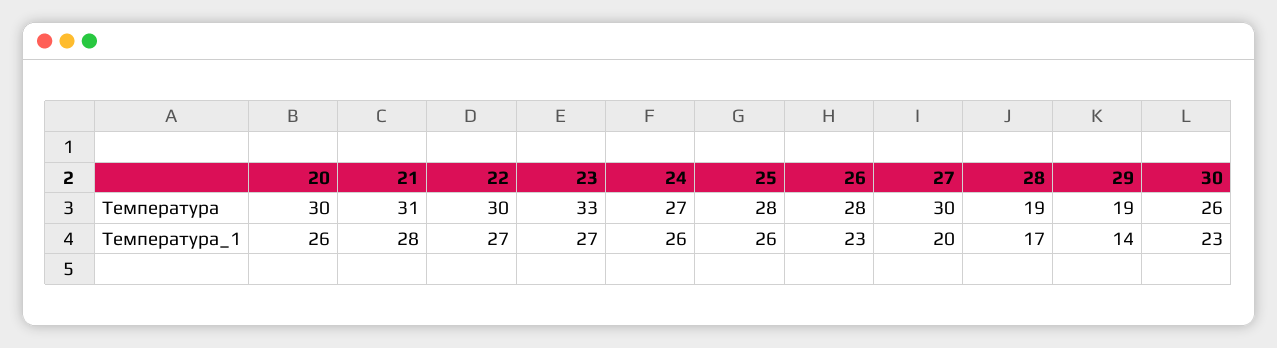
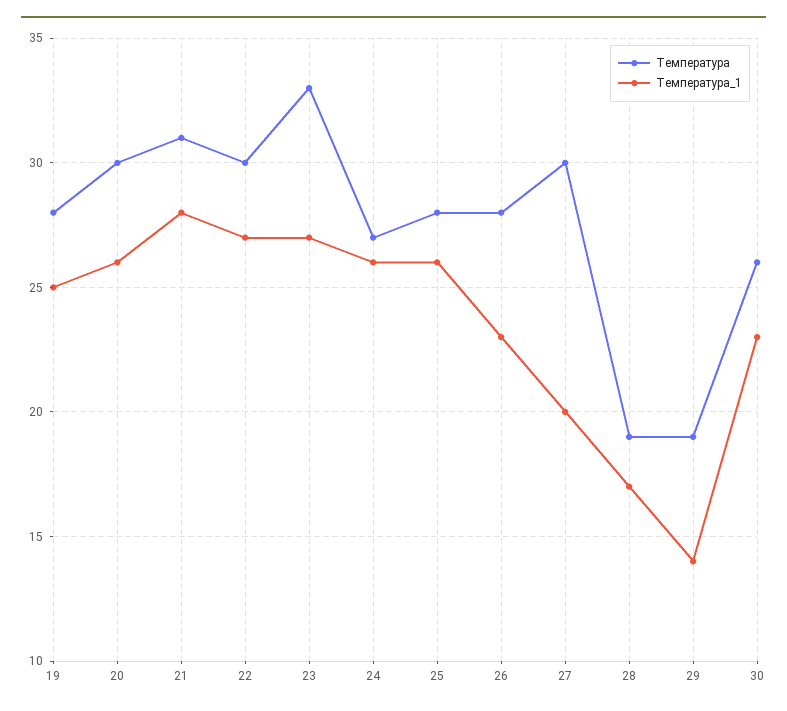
  {
    "Температура": {
      "20": 30,
      "21": 31,
      "22": 30,
      "23": 33,
      "24": 27,
      "25": 28,
      "26": 28,
      "27": 30,
      "28": 19,
      "29": 19,
-     "30": 26
+     "30": 26,
+     "19": 28
    },
    "Температура_1": {
      "20": 26,
      "21": 28,
      "22": 27,
      "23": 27,
      "24": 26,
      "25": 26,
      "26": 23,
      "27": 20,
      "28": 17,
      "29": 14,
-     "30": 23
+     "30": 23,
+     "19": 25
    }
  }

